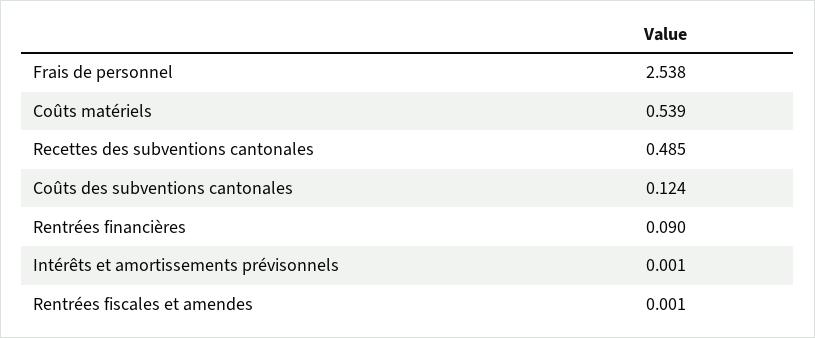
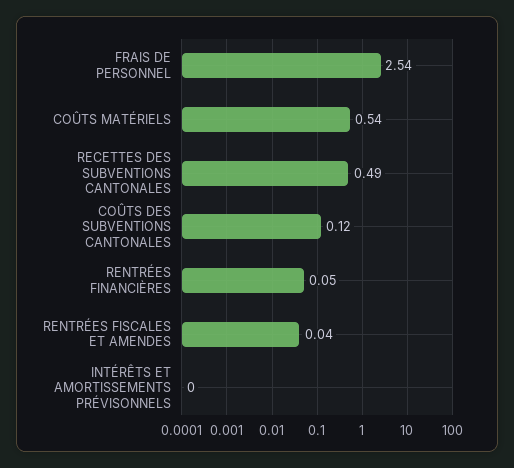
  {
    "Frais de personnel": 2.538,
    "Coûts matériels": 0.539,
    "Recettes des subventions cantonales": 0.485,
    "Coûts des subventions cantonales": 0.124,
-   "Rentrées financières": 0.09,
+   "Rentrées financières": 0.05,
    "Intérêts et amortissements prévisonnels": 0.001,
-   "Rentrées fiscales et amendes": 0.001
+   "Rentrées fiscales et amendes": 0.04
  }

